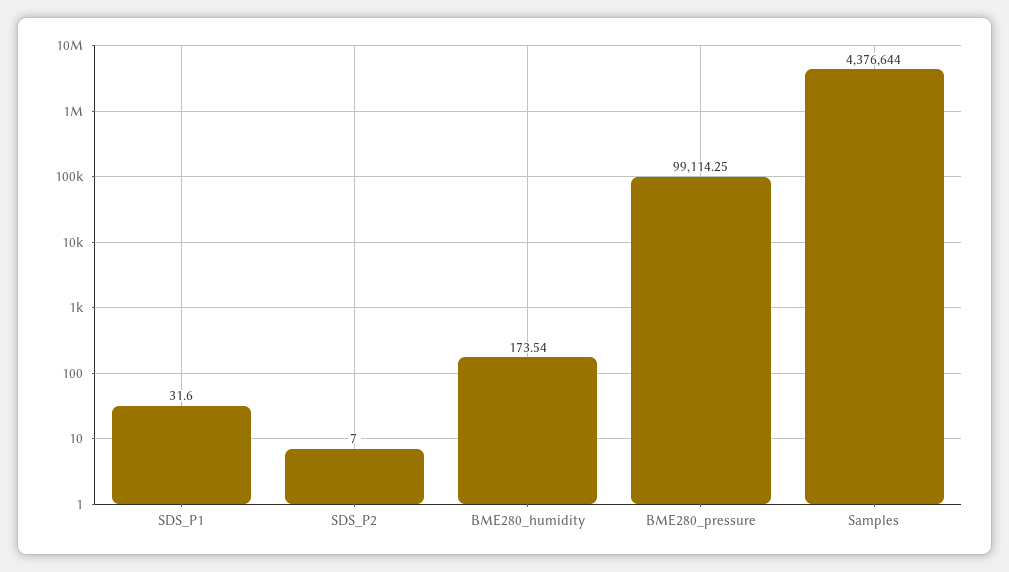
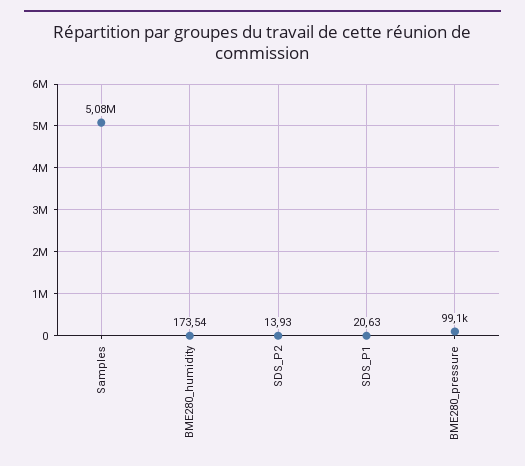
  {
-   "SDS_P1": 31.6,
+   "SDS_P1": 20.63,
-   "SDS_P2": 7,
+   "SDS_P2": 13.93,
    "BME280_humidity": 173.54,
    "BME280_pressure": 99114.25,
-   "Samples": 4376644
+   "Samples": 5080000
  }

